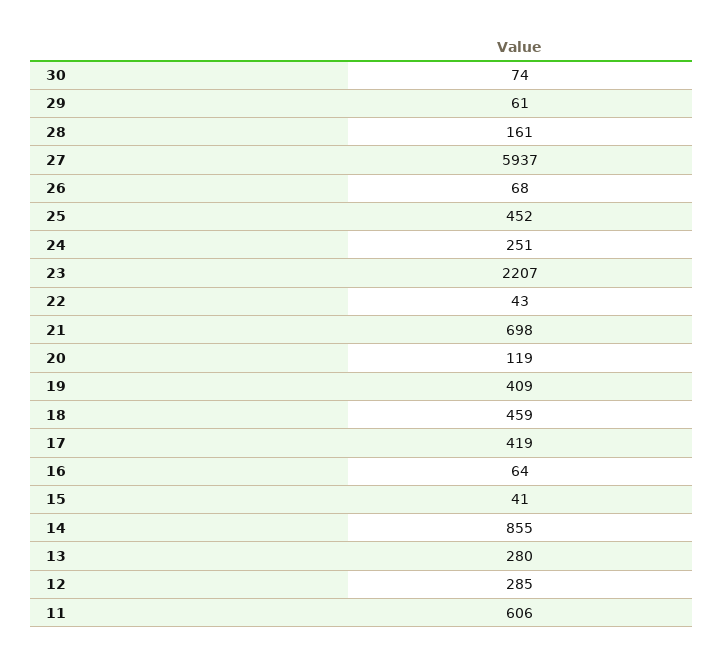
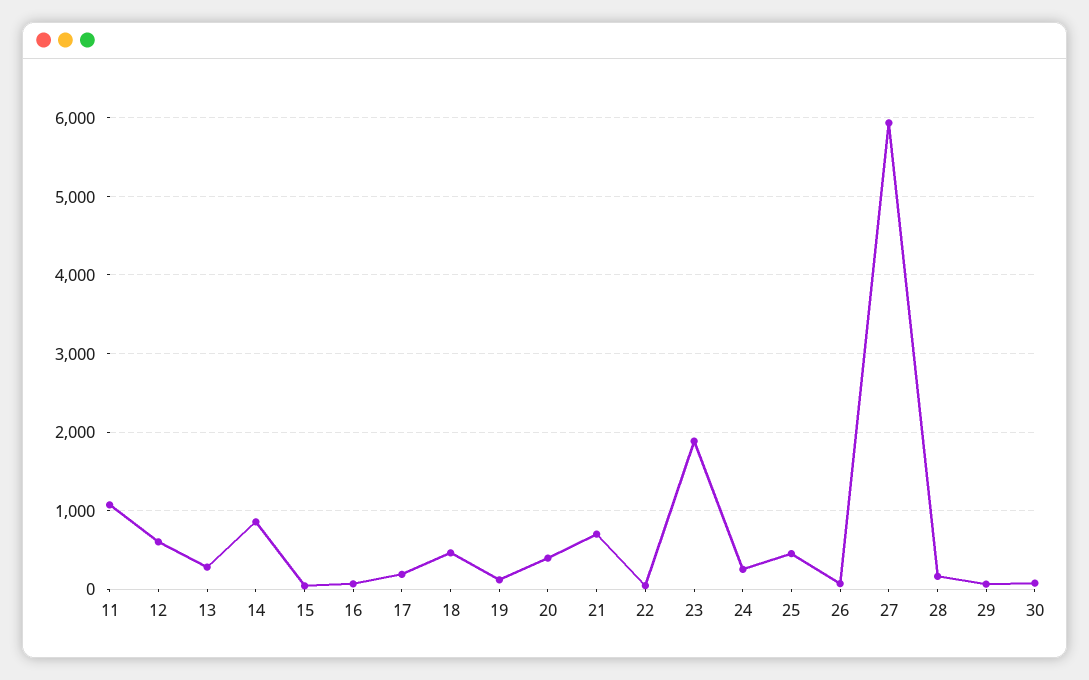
  {
    "30": 74,
    "29": 61,
    "28": 161,
    "27": 5937,
    "26": 68,
    "25": 452,
    "24": 251,
-   "23": 2207,
+   "23": 1900,
    "22": 43,
    "21": 698,
-   "20": 119,
+   "20": 400,
-   "19": 409,
+   "19": 100,
    "18": 459,
-   "17": 419,
+   "17": 200,
    "16": 64,
    "15": 41,
    "14": 855,
    "13": 280,
-   "12": 285,
+   "12": 600,
-   "11": 606
+   "11": 1100
  }

